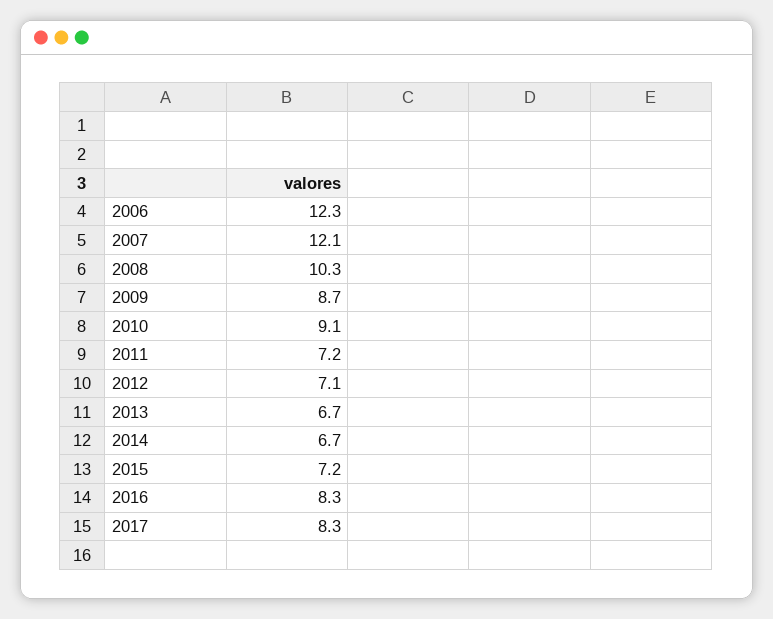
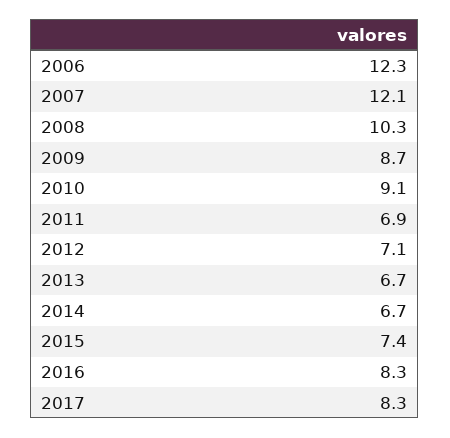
  {
    "2006": 12.3,
    "2007": 12.1,
    "2008": 10.3,
    "2009": 8.7,
    "2010": 9.1,
-   "2011": 7.2,
+   "2011": 6.9,
    "2012": 7.1,
    "2013": 6.7,
    "2014": 6.7,
-   "2015": 7.2,
+   "2015": 7.4,
    "2016": 8.3,
    "2017": 8.3
  }

